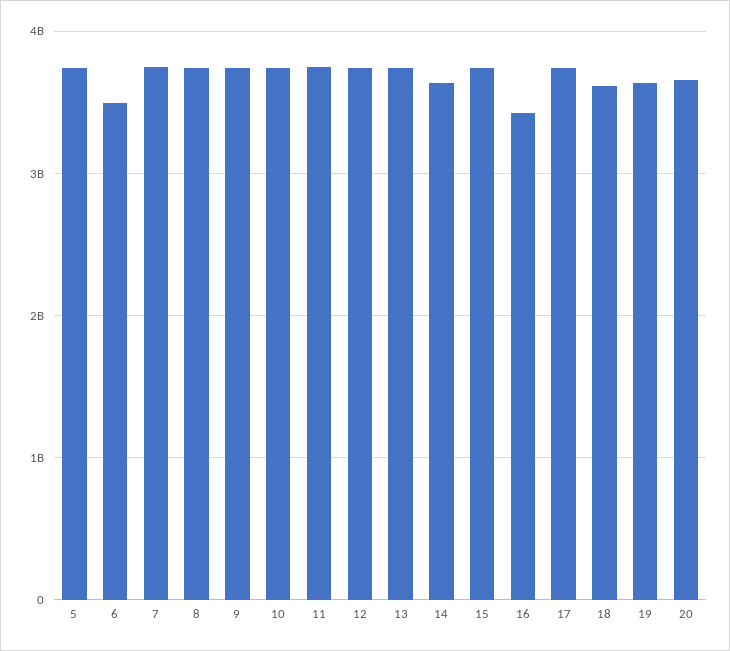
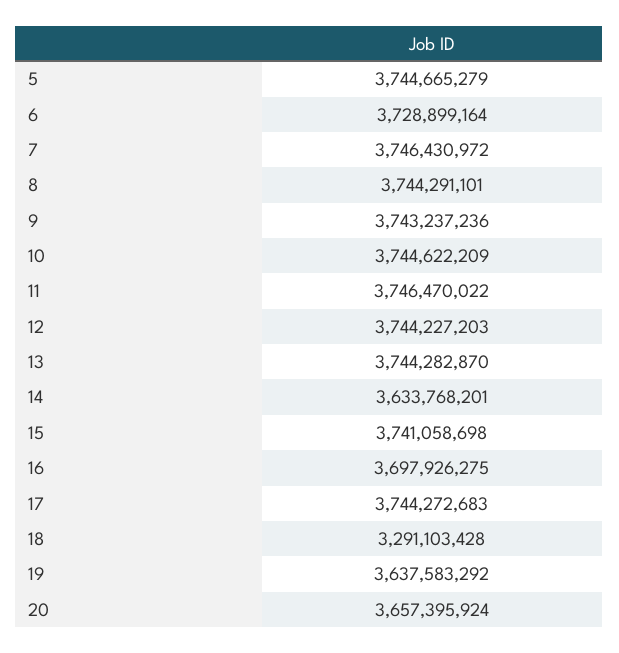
  {
    "5": 3744665279,
-   "6": 3500000000,
+   "6": 3728899164,
    "7": 3746430972,
    "8": 3744291101,
    "9": 3743237236,
    "10": 3744622209,
    "11": 3746470022,
    "12": 3744227203,
    "13": 3744282870,
    "14": 3633768201,
    "15": 3741058698,
-   "16": 3400000000,
+   "16": 3697926275,
    "17": 3744272683,
-   "18": 3600000000,
+   "18": 3291103428,
    "19": 3637583292,
    "20": 3657395924
  }

